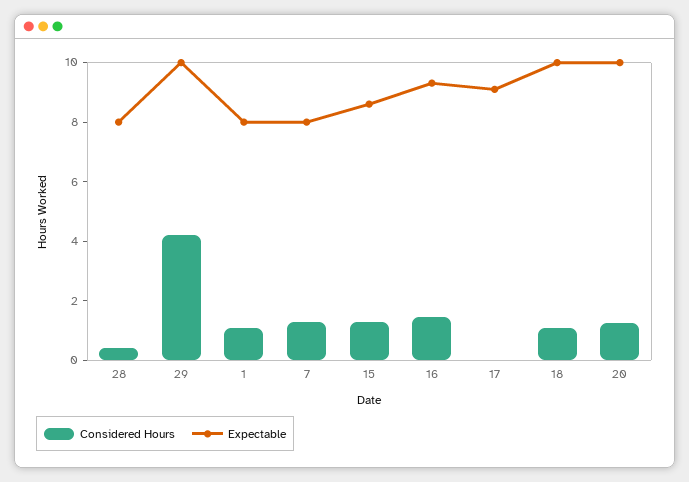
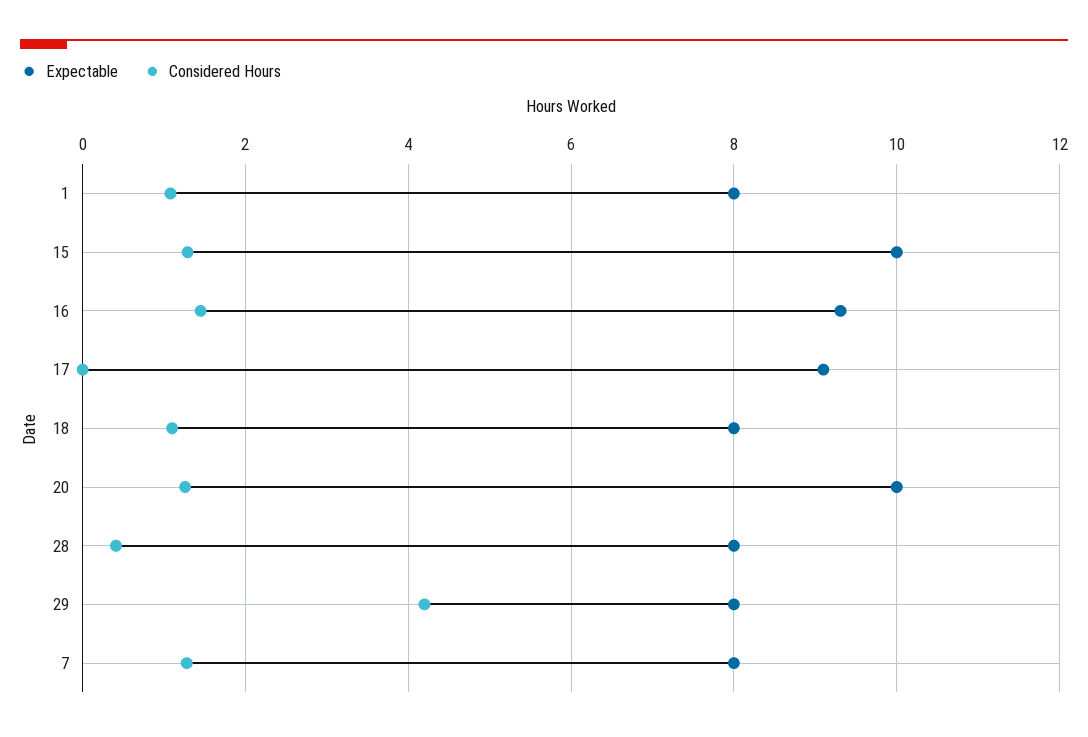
  {
    "Considered Hours": {
      "28": 0.4,
      "29": 4.2,
      "1": 1,
      "7": 1.2,
      "15": 1.2,
      "16": 1.4,
      "17": 0,
      "18": 1.2,
      "20": 1.2
    },
    "Expectable": {
      "28": 8,
-     "29": 10,
+     "29": 8,
      "1": 8,
      "7": 8,
-     "15": 8.5,
+     "15": 10,
      "16": 9.4,
      "17": 9.2,
-     "18": 10,
+     "18": 8,
      "20": 10
    }
  }

